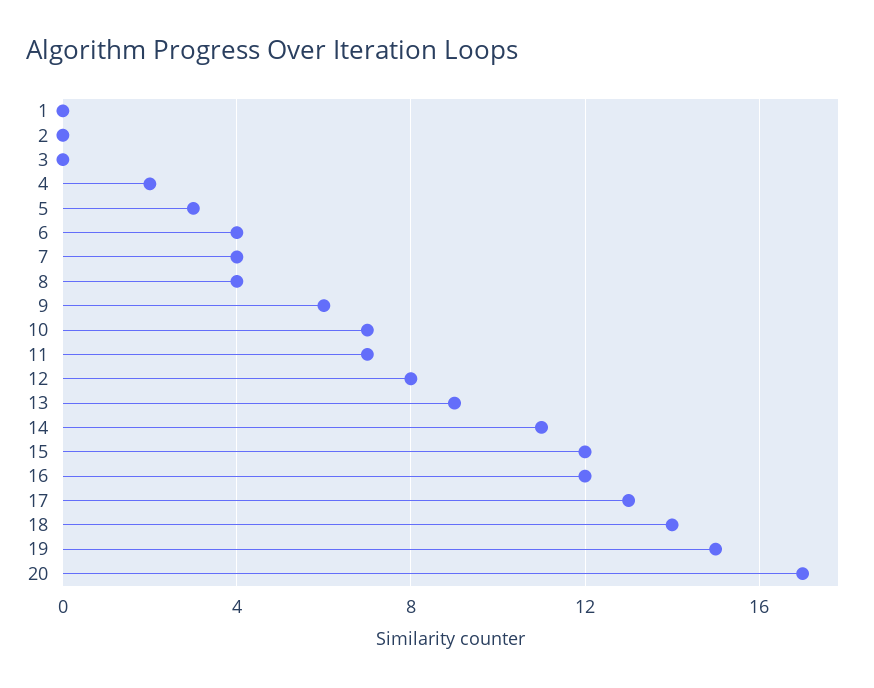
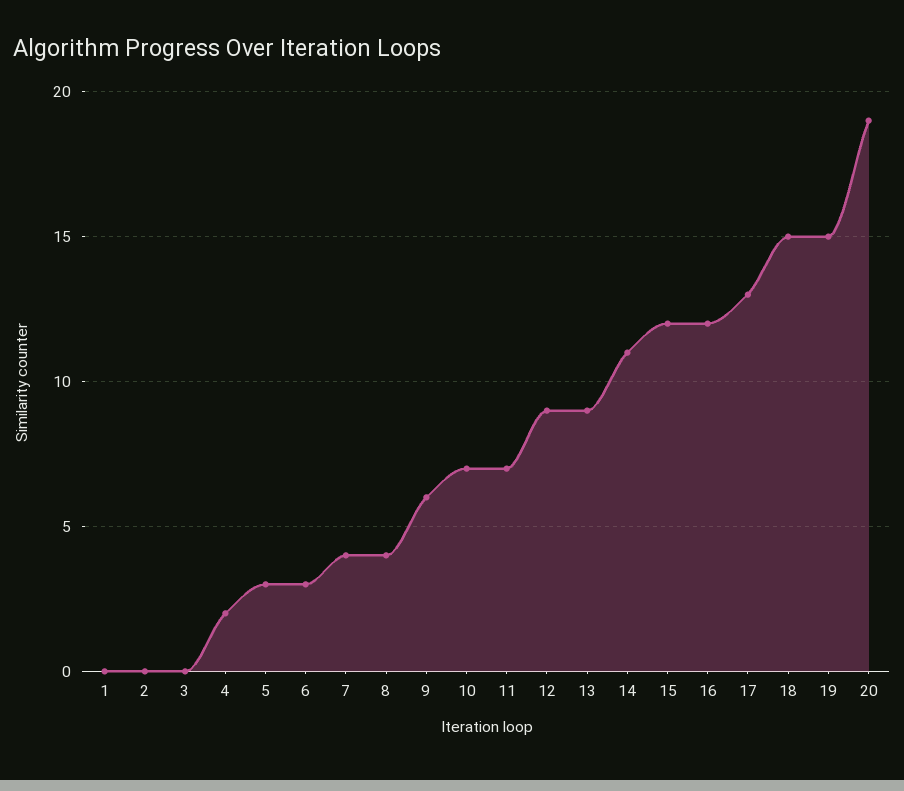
  {
    "1": 0,
    "2": 0,
    "3": 0,
    "4": 2,
    "5": 3,
-   "6": 4,
+   "6": 3,
    "7": 4,
    "8": 4,
    "9": 6,
    "10": 7,
    "11": 7,
-   "12": 8,
+   "12": 9,
    "13": 9,
    "14": 11,
    "15": 12,
    "16": 12,
    "17": 13,
-   "18": 14,
+   "18": 15,
    "19": 15,
-   "20": 17
+   "20": 19
  }

